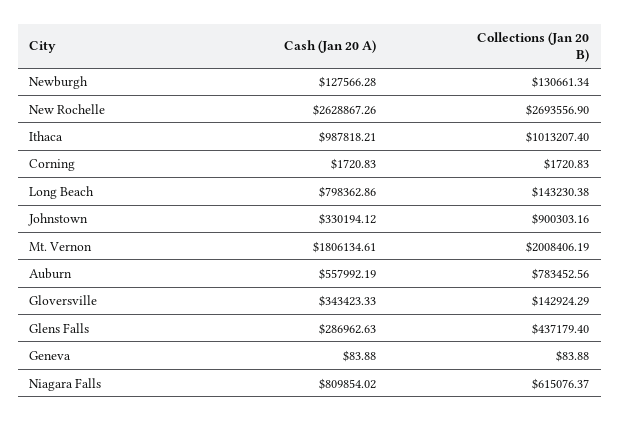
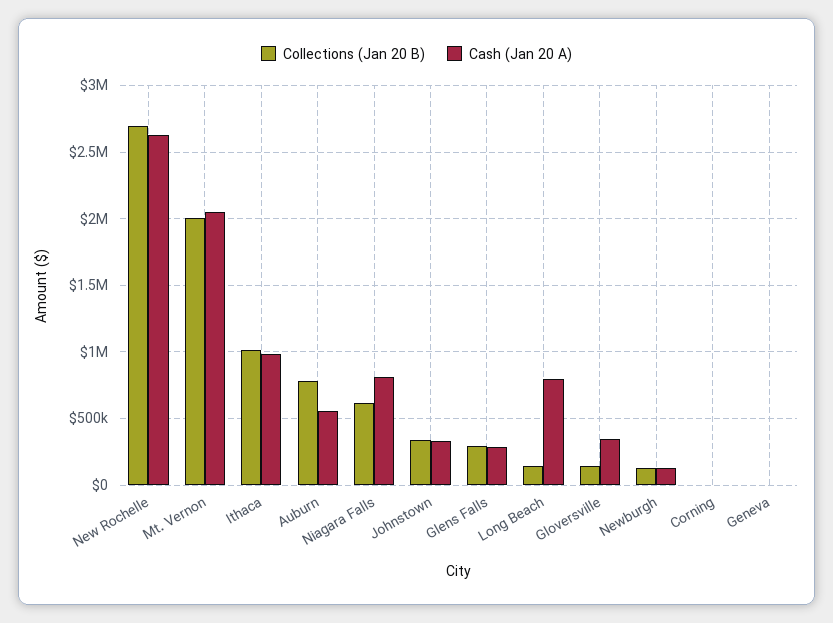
  {
    "Cash (Jan 20 A)": {
      "Newburgh": 127566.28,
      "New Rochelle": 2628867.26,
      "Ithaca": 987818.21,
      "Corning": 1720.83,
      "Long Beach": 798362.86,
      "Johnstown": 330194.12,
-     "Mt. Vernon": 1806134.61,
+     "Mt. Vernon": 2050000,
      "Auburn": 557992.19,
      "Gloversville": 343423.33,
      "Glens Falls": 286962.63,
      "Geneva": 83.88,
      "Niagara Falls": 809854.02
    },
    "Collections (Jan 20 B)": {
      "Newburgh": 130661.34,
      "New Rochelle": 2693556.9,
      "Ithaca": 1013207.4,
      "Corning": 1720.83,
      "Long Beach": 143230.38,
-     "Johnstown": 900303.16,
+     "Johnstown": 350000,
      "Mt. Vernon": 2008406.19,
      "Auburn": 783452.56,
      "Gloversville": 142924.29,
-     "Glens Falls": 437179.4,
+     "Glens Falls": 300000,
      "Geneva": 83.88,
      "Niagara Falls": 615076.37
    }
  }

